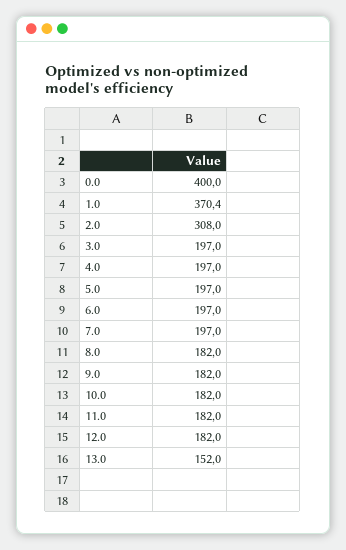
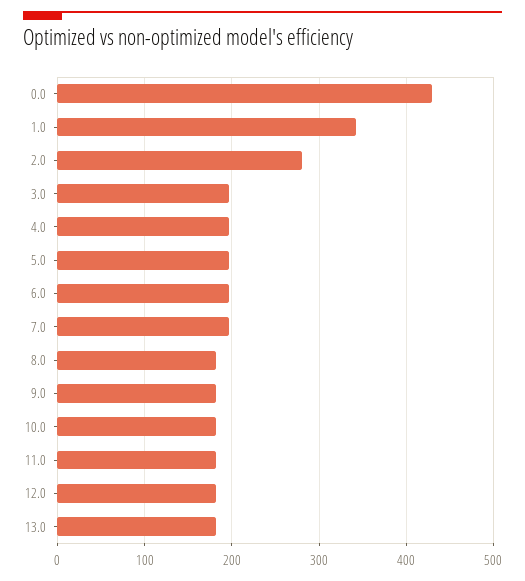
  {
-   "0.0": 400,
+   "0.0": 430,
-   "1.0": 370.4,
+   "1.0": 340,
-   "2.0": 308,
+   "2.0": 280,
    "3.0": 197,
    "4.0": 197,
    "5.0": 197,
    "6.0": 197,
    "7.0": 197,
    "8.0": 182,
    "9.0": 182,
    "10.0": 182,
    "11.0": 182,
    "12.0": 182,
-   "13.0": 152
+   "13.0": 180
  }

